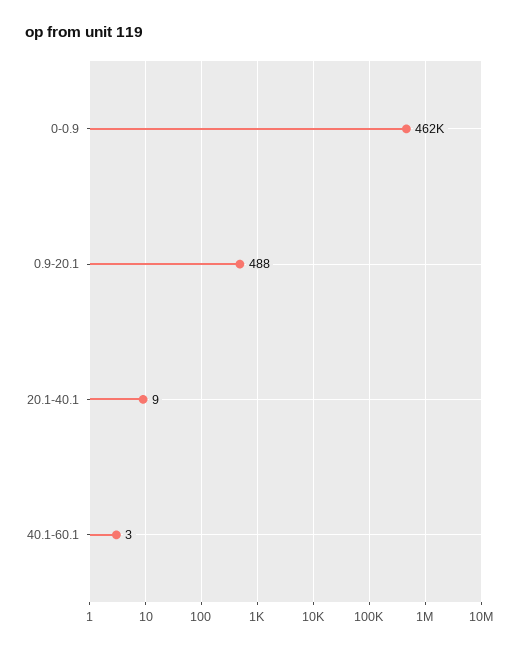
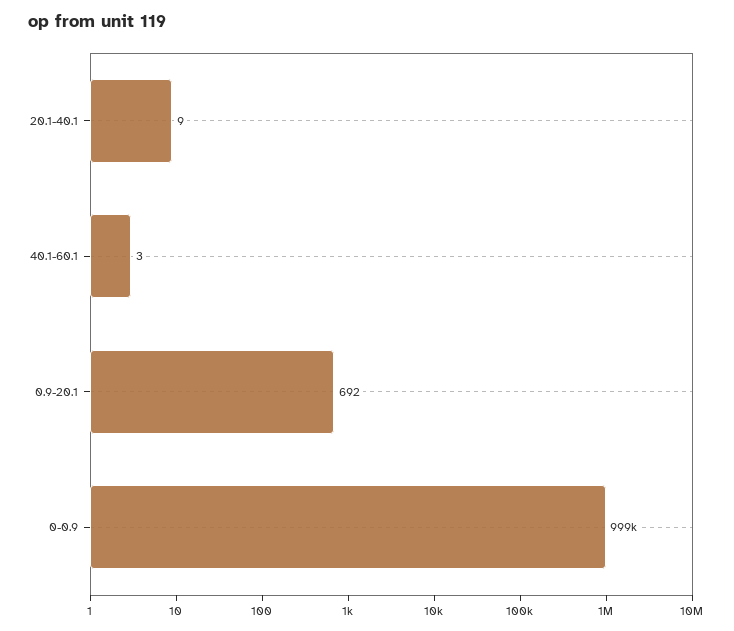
  {
-   "0-0.9": 462000,
+   "0-0.9": 999000,
-   "0.9-20.1": 488,
+   "0.9-20.1": 692,
    "20.1-40.1": 9,
    "40.1-60.1": 3
  }

